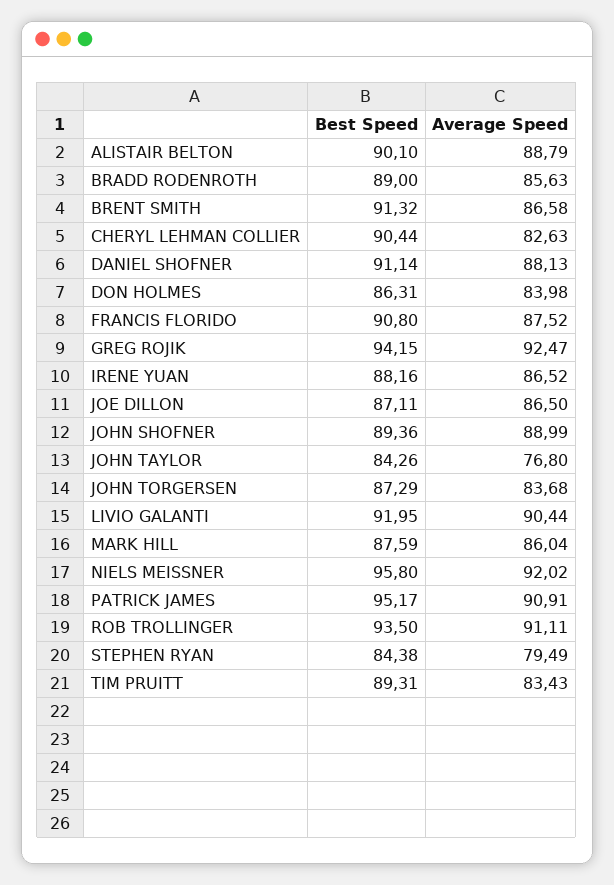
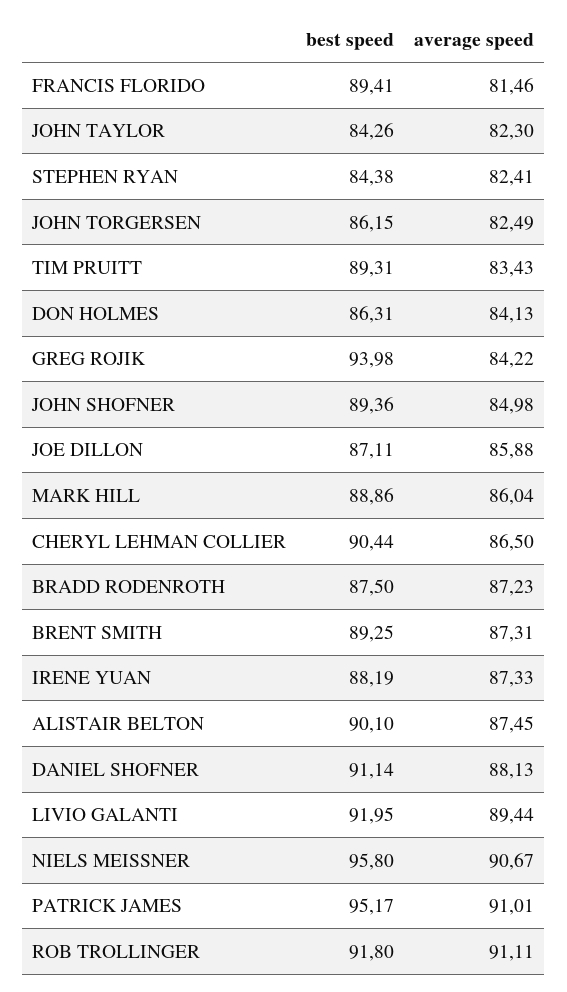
  {
    "Best Speed": {
      "ALISTAIR BELTON": 90.1,
-     "BRADD RODENROTH": 89,
+     "BRADD RODENROTH": 87.5,
-     "BRENT SMITH": 91.32,
+     "BRENT SMITH": 89.25,
      "CHERYL LEHMAN COLLIER": 90.44,
      "DANIEL SHOFNER": 91.14,
      "DON HOLMES": 86.31,
-     "FRANCIS FLORIDO": 90.8,
+     "FRANCIS FLORIDO": 89.41,
-     "GREG ROJIK": 94.15,
+     "GREG ROJIK": 93.98,
-     "IRENE YUAN": 88.16,
+     "IRENE YUAN": 88.19,
      "JOE DILLON": 87.11,
      "JOHN SHOFNER": 89.36,
      "JOHN TAYLOR": 84.26,
-     "JOHN TORGERSEN": 87.29,
+     "JOHN TORGERSEN": 86.15,
      "LIVIO GALANTI": 91.95,
-     "MARK HILL": 87.59,
+     "MARK HILL": 88.86,
      "NIELS MEISSNER": 95.8,
      "PATRICK JAMES": 95.17,
-     "ROB TROLLINGER": 93.5,
+     "ROB TROLLINGER": 91.8,
      "STEPHEN RYAN": 84.38,
      "TIM PRUITT": 89.31
    },
    "Average Speed": {
-     "ALISTAIR BELTON": 88.79,
+     "ALISTAIR BELTON": 87.45,
-     "BRADD RODENROTH": 85.63,
+     "BRADD RODENROTH": 87.23,
-     "BRENT SMITH": 86.58,
+     "BRENT SMITH": 87.31,
-     "CHERYL LEHMAN COLLIER": 82.63,
+     "CHERYL LEHMAN COLLIER": 86.5,
      "DANIEL SHOFNER": 88.13,
-     "DON HOLMES": 83.98,
+     "DON HOLMES": 84.13,
-     "FRANCIS FLORIDO": 87.52,
+     "FRANCIS FLORIDO": 81.46,
-     "GREG ROJIK": 92.47,
+     "GREG ROJIK": 84.22,
-     "IRENE YUAN": 86.52,
+     "IRENE YUAN": 87.33,
-     "JOE DILLON": 86.5,
+     "JOE DILLON": 85.88,
-     "JOHN SHOFNER": 88.99,
+     "JOHN SHOFNER": 84.98,
-     "JOHN TAYLOR": 76.8,
+     "JOHN TAYLOR": 82.3,
-     "JOHN TORGERSEN": 83.68,
+     "JOHN TORGERSEN": 82.49,
-     "LIVIO GALANTI": 90.44,
+     "LIVIO GALANTI": 89.44,
      "MARK HILL": 86.04,
-     "NIELS MEISSNER": 92.02,
+     "NIELS MEISSNER": 90.67,
-     "PATRICK JAMES": 90.91,
+     "PATRICK JAMES": 91.01,
      "ROB TROLLINGER": 91.11,
-     "STEPHEN RYAN": 79.49,
+     "STEPHEN RYAN": 82.41,
      "TIM PRUITT": 83.43
    }
  }

